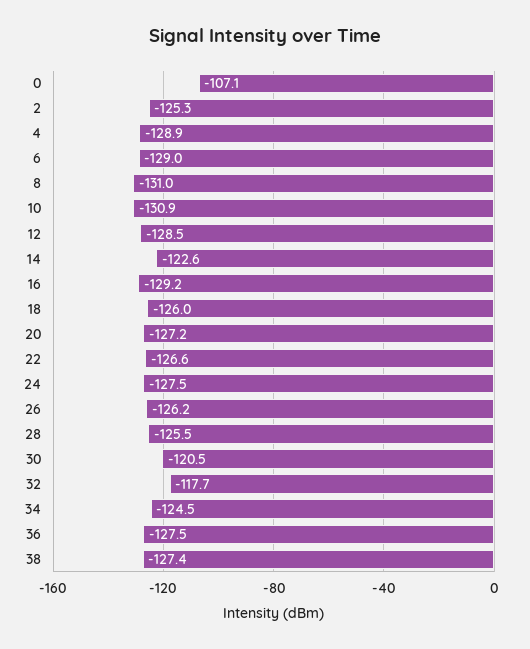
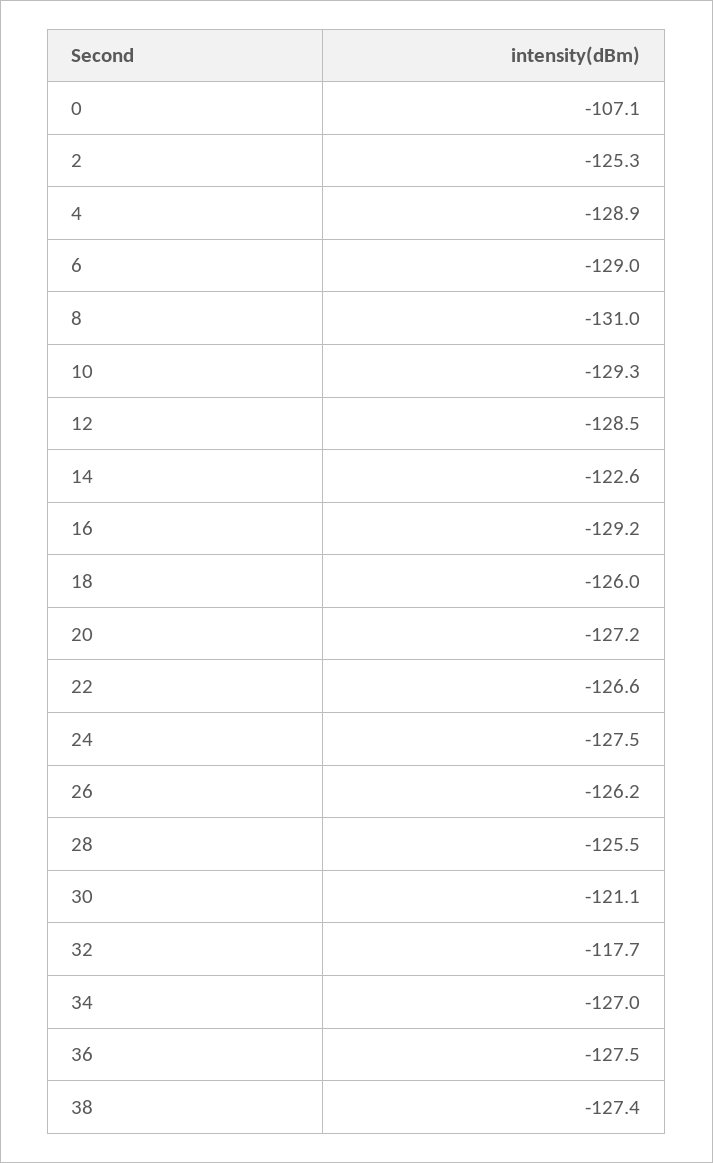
  {
    "0": -107.1,
    "2": -125.3,
    "4": -128.9,
    "6": -129,
    "8": -131,
-   "10": -130.9,
+   "10": -129.3,
    "12": -128.5,
    "14": -122.6,
    "16": -129.2,
    "18": -126,
    "20": -127.2,
    "22": -126.6,
    "24": -127.5,
    "26": -126.2,
    "28": -125.5,
-   "30": -120.5,
+   "30": -121.1,
    "32": -117.7,
-   "34": -124.5,
+   "34": -127,
    "36": -127.5,
    "38": -127.4
  }

